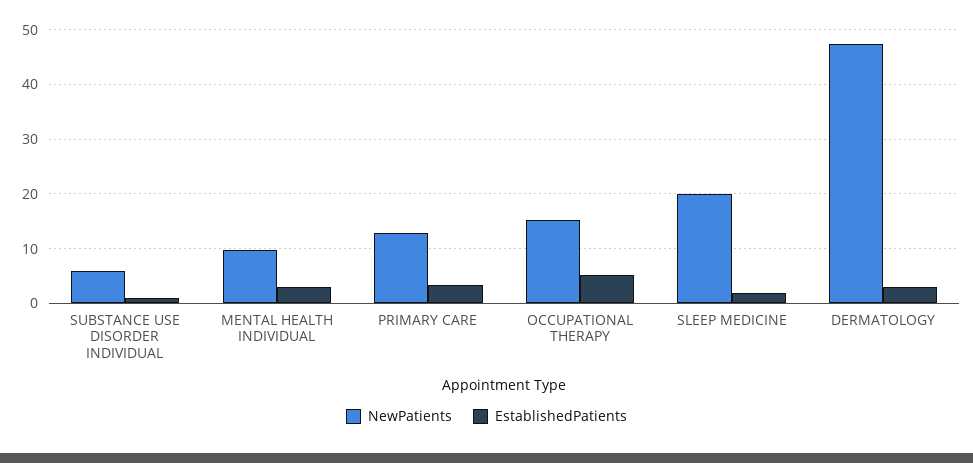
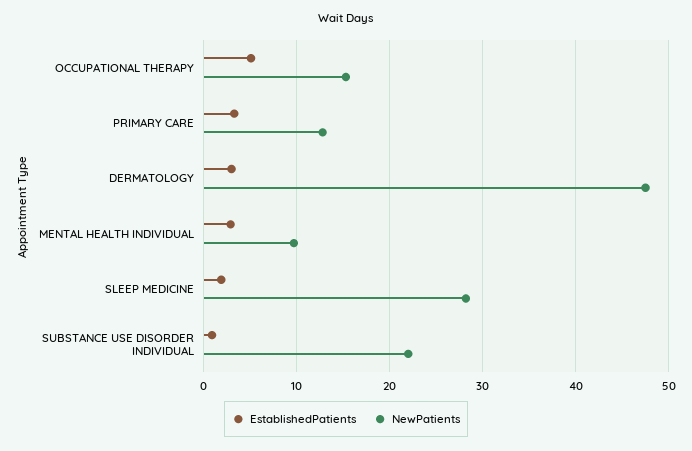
  {
    "NewPatients": {
-     "SUBSTANCE USE DISORDER INDIVIDUAL": 6,
+     "SUBSTANCE USE DISORDER INDIVIDUAL": 22,
      "MENTAL HEALTH INDIVIDUAL": 10,
      "PRIMARY CARE": 13,
      "OCCUPATIONAL THERAPY": 15,
-     "SLEEP MEDICINE": 20,
+     "SLEEP MEDICINE": 28,
      "DERMATOLOGY": 48
    },
    "EstablishedPatients": {
      "SUBSTANCE USE DISORDER INDIVIDUAL": 1,
      "MENTAL HEALTH INDIVIDUAL": 3,
      "PRIMARY CARE": 3,
      "OCCUPATIONAL THERAPY": 5,
      "SLEEP MEDICINE": 2,
      "DERMATOLOGY": 3
    }
  }

